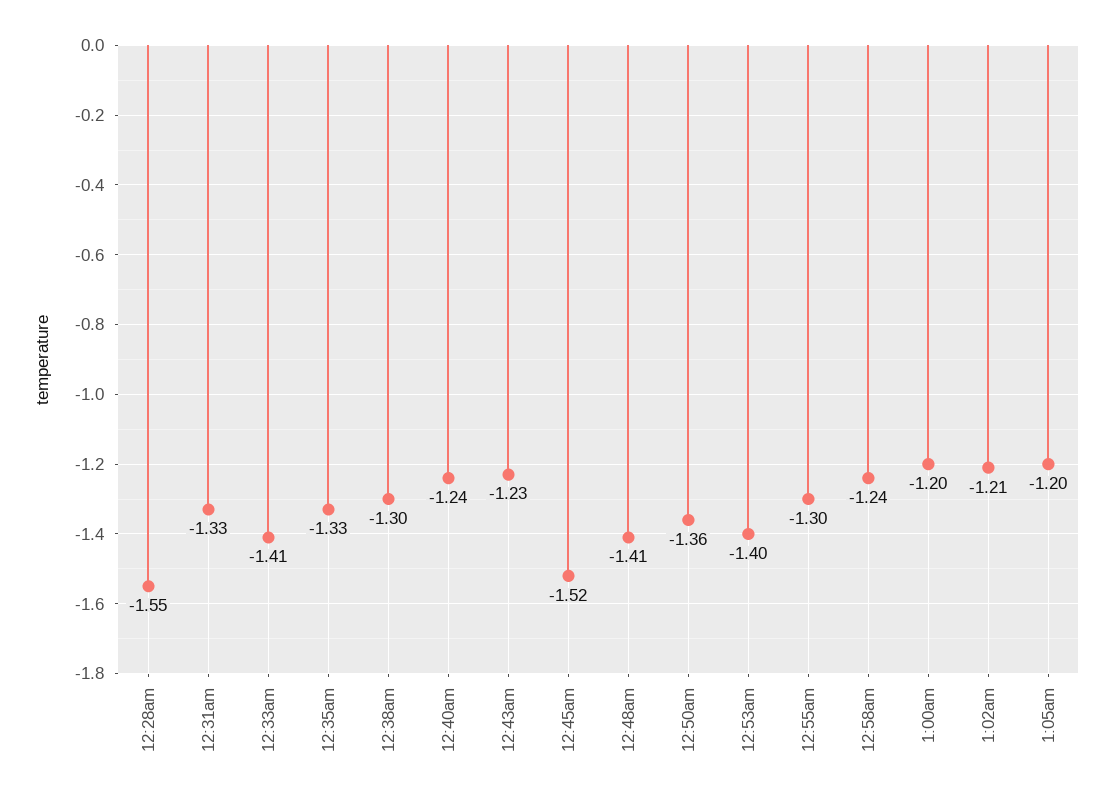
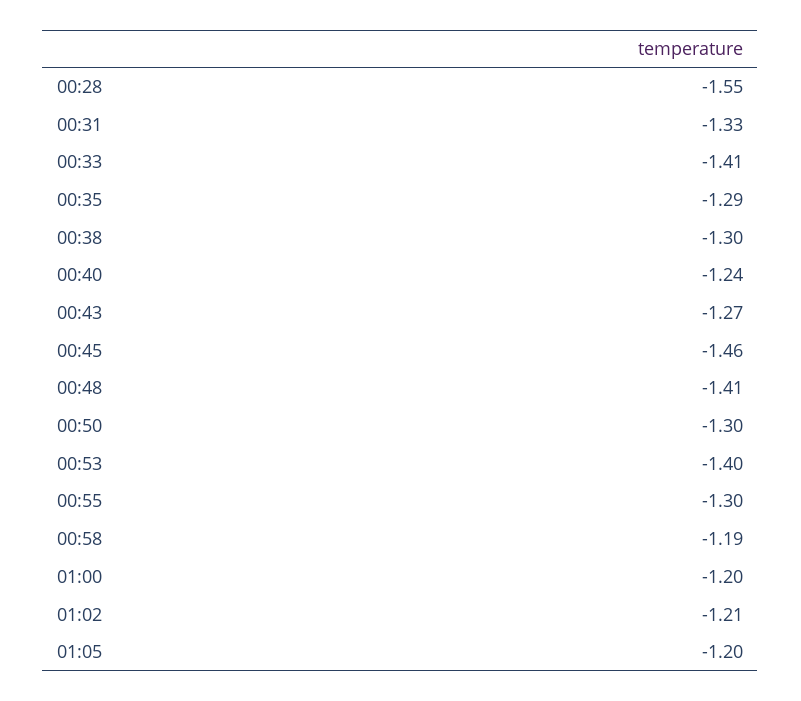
  {
    "12:28am": -1.55,
    "12:31am": -1.33,
    "12:33am": -1.41,
-   "12:35am": -1.33,
+   "12:35am": -1.29,
    "12:38am": -1.3,
    "12:40am": -1.24,
-   "12:43am": -1.23,
+   "12:43am": -1.27,
-   "12:45am": -1.52,
+   "12:45am": -1.46,
    "12:48am": -1.41,
-   "12:50am": -1.36,
+   "12:50am": -1.3,
    "12:53am": -1.4,
    "12:55am": -1.3,
-   "12:58am": -1.24,
+   "12:58am": -1.19,
    "1:00am": -1.2,
    "1:02am": -1.21,
    "1:05am": -1.2
  }

